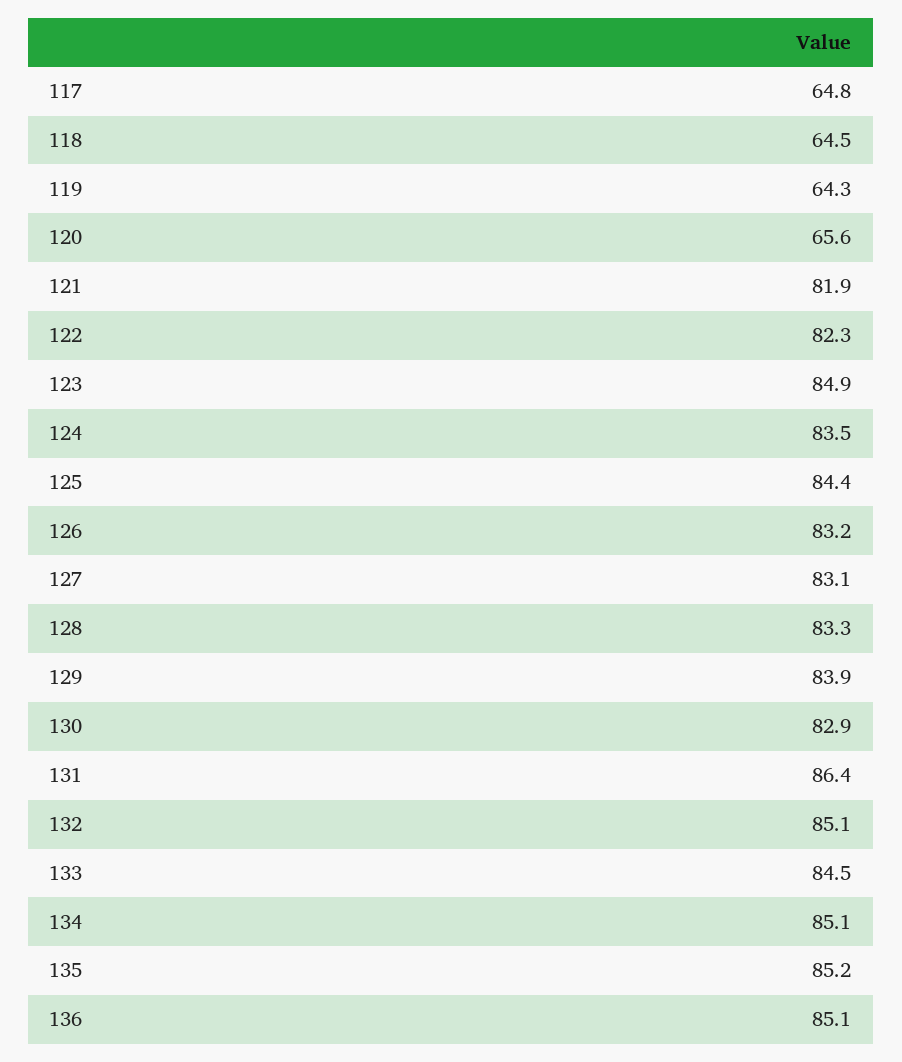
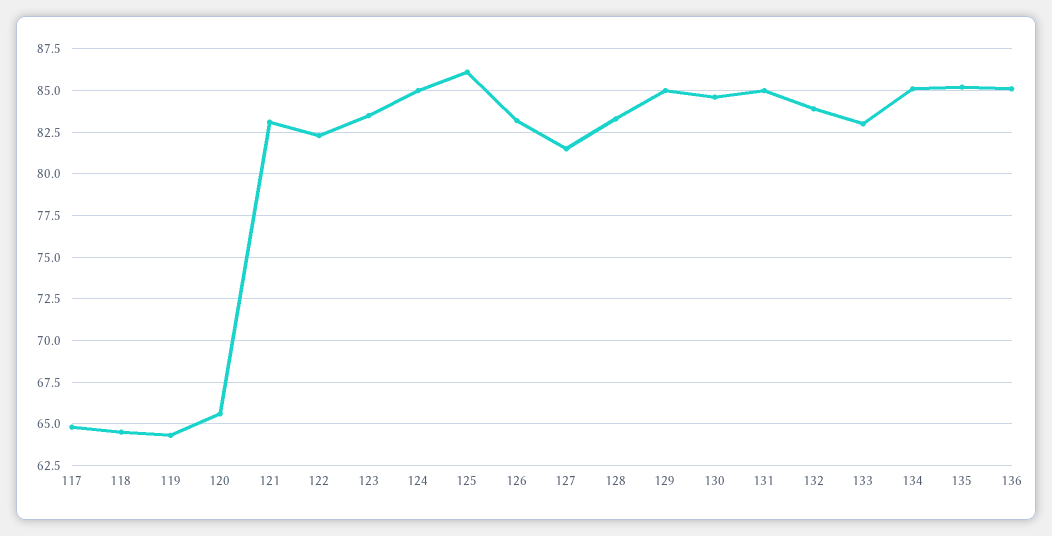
  {
    "117": 64.8,
    "118": 64.5,
    "119": 64.3,
    "120": 65.6,
-   "121": 81.9,
+   "121": 83,
    "122": 82.3,
-   "123": 84.9,
+   "123": 83.5,
-   "124": 83.5,
+   "124": 85,
-   "125": 84.4,
+   "125": 86,
    "126": 83.2,
-   "127": 83.1,
+   "127": 81.5,
    "128": 83.3,
-   "129": 83.9,
+   "129": 85,
-   "130": 82.9,
+   "130": 84.5,
-   "131": 86.4,
+   "131": 85,
-   "132": 85.1,
+   "132": 84,
-   "133": 84.5,
+   "133": 83,
    "134": 85.1,
    "135": 85.2,
    "136": 85.1
  }

